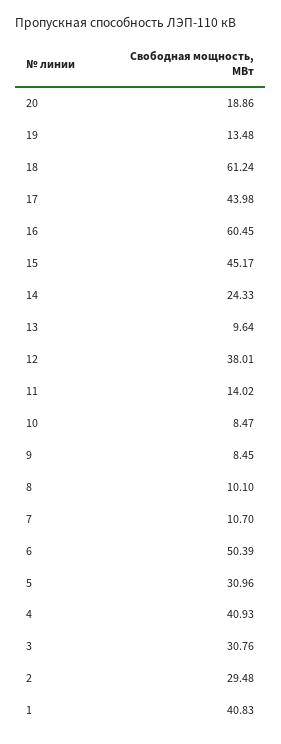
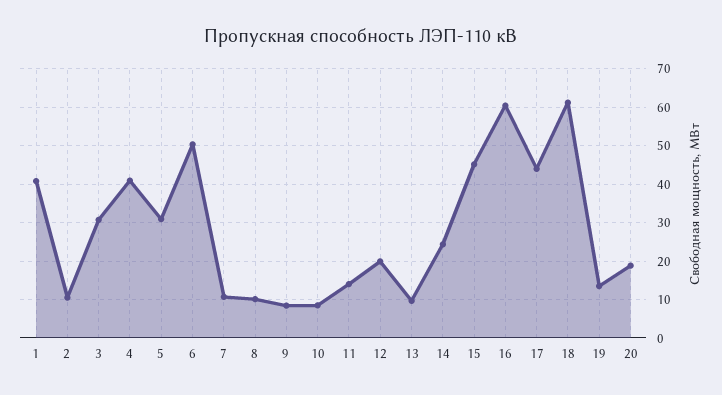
  {
    "20": 18.86,
    "19": 13.48,
    "18": 61.24,
    "17": 43.98,
    "16": 60.45,
    "15": 45.17,
    "14": 24.33,
    "13": 9.64,
-   "12": 38.01,
+   "12": 20,
    "11": 14.02,
    "10": 8.47,
    "9": 8.45,
    "8": 10.1,
    "7": 10.7,
    "6": 50.39,
    "5": 30.96,
    "4": 40.93,
    "3": 30.76,
-   "2": 29.48,
+   "2": 10,
    "1": 40.83
  }

